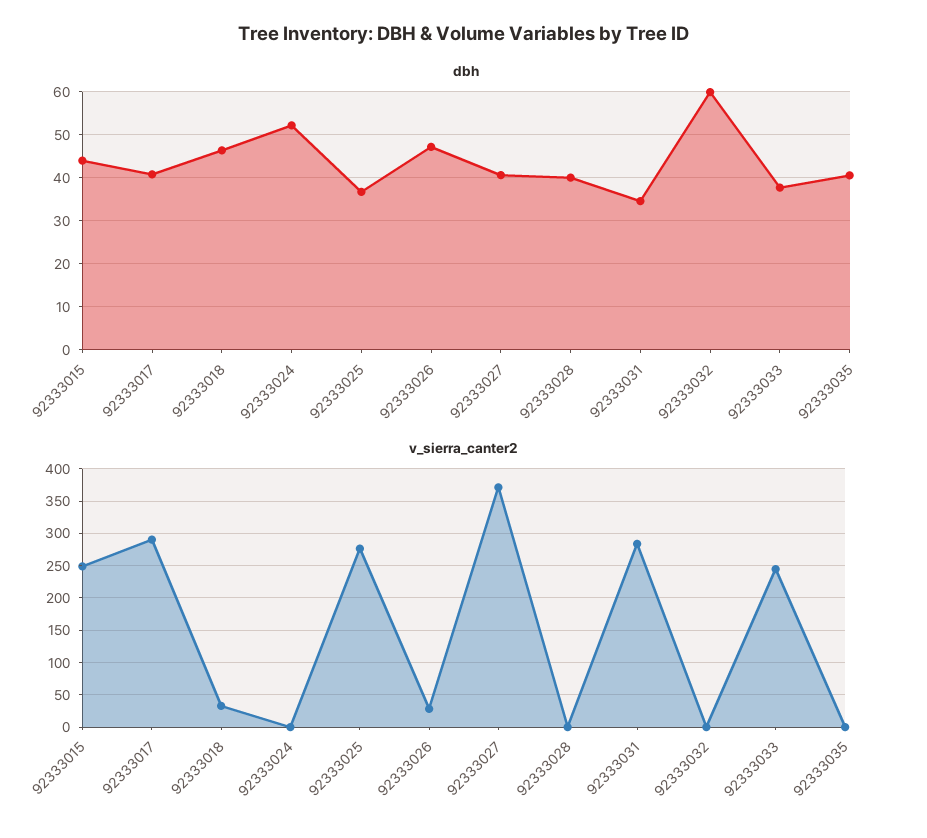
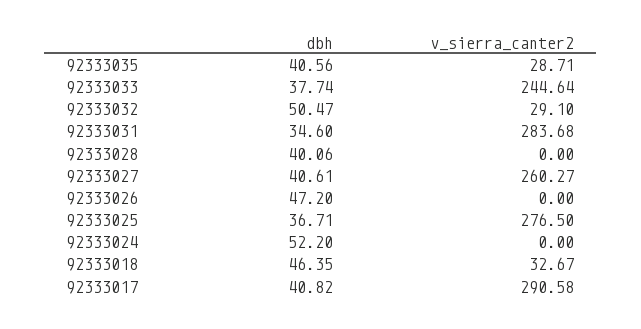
  {
    "dbh": {
-     "92333015": 44,
      "92333017": 40.82,
      "92333018": 46.35,
      "92333024": 52.2,
      "92333025": 36.71,
      "92333026": 47.2,
      "92333027": 40.61,
      "92333028": 40.06,
      "92333031": 34.6,
-     "92333032": 60,
+     "92333032": 50.47,
      "92333033": 37.74,
      "92333035": 40.56
    },
    "v_sierra_canter2": {
-     "92333015": 250,
      "92333017": 290.58,
      "92333018": 32.67,
      "92333024": 0,
      "92333025": 276.5,
-     "92333026": 30,
+     "92333026": 0,
-     "92333027": 370,
+     "92333027": 260.27,
      "92333028": 0,
      "92333031": 283.68,
-     "92333032": 0,
+     "92333032": 29.1,
      "92333033": 244.64,
-     "92333035": 0
+     "92333035": 28.71
    }
  }

